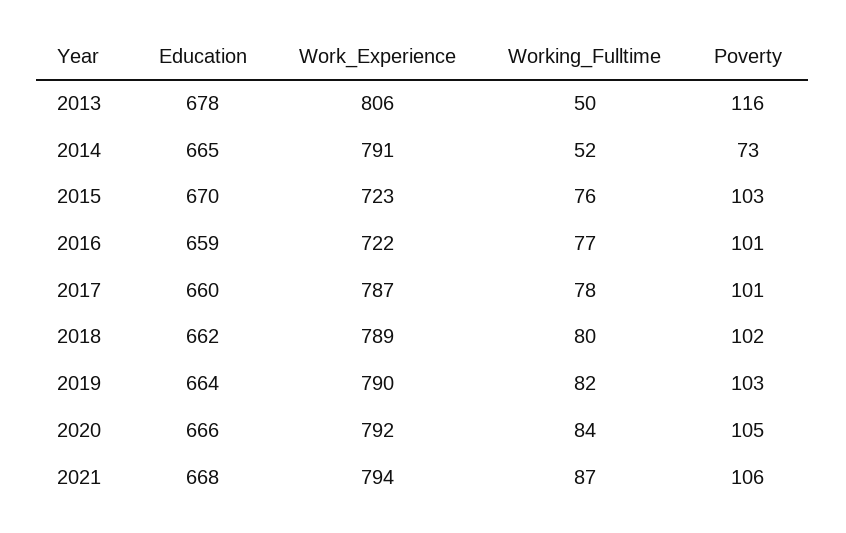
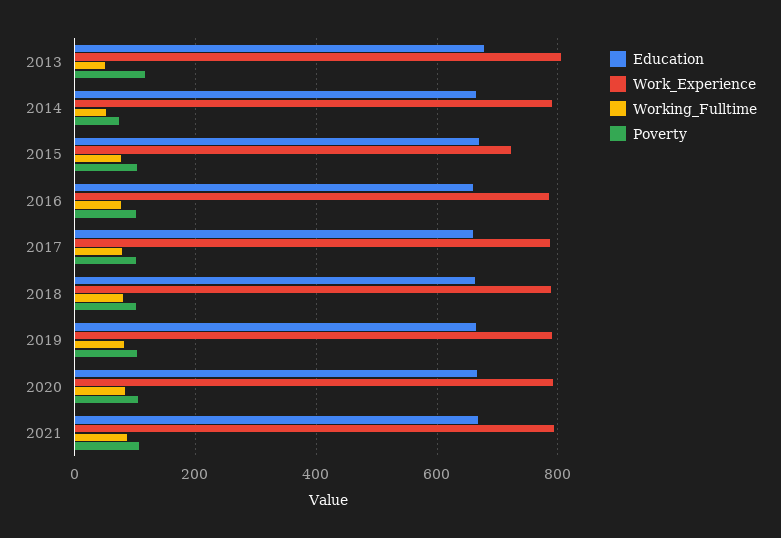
  {
    "Education": {
      "2013": 678,
      "2014": 665,
      "2015": 670,
      "2016": 659,
      "2017": 660,
      "2018": 662,
      "2019": 664,
      "2020": 666,
      "2021": 668
    },
    "Work_Experience": {
      "2013": 806,
      "2014": 791,
      "2015": 723,
-     "2016": 722,
+     "2016": 780,
      "2017": 787,
      "2018": 789,
      "2019": 790,
      "2020": 792,
      "2021": 794
    },
    "Working_Fulltime": {
      "2013": 50,
      "2014": 52,
      "2015": 76,
      "2016": 77,
      "2017": 78,
      "2018": 80,
      "2019": 82,
      "2020": 84,
      "2021": 87
    },
    "Poverty": {
      "2013": 116,
      "2014": 73,
      "2015": 103,
      "2016": 101,
      "2017": 101,
      "2018": 102,
      "2019": 103,
      "2020": 105,
      "2021": 106
    }
  }

